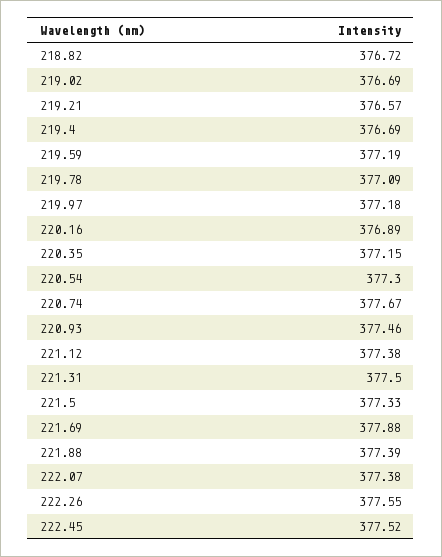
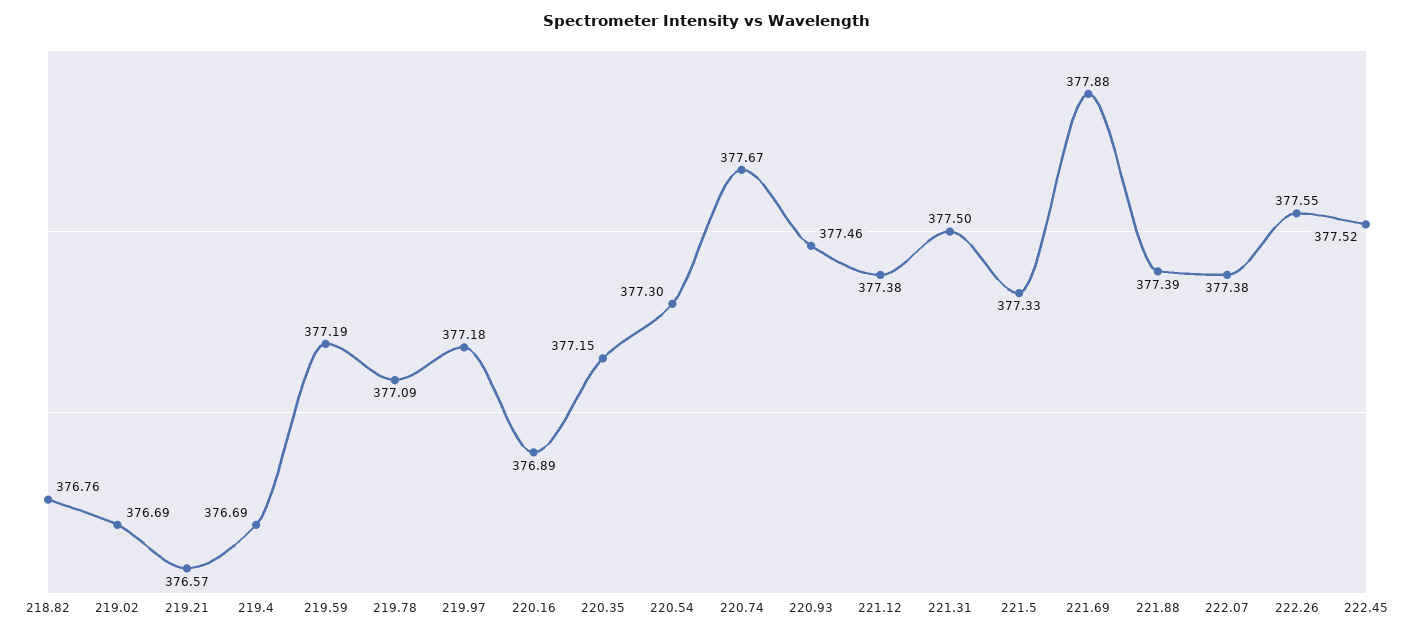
  {
-   "218.82": 376.72,
+   "218.82": 376.76,
    "219.02": 376.69,
    "219.21": 376.57,
    "219.4": 376.69,
    "219.59": 377.19,
    "219.78": 377.09,
    "219.97": 377.18,
    "220.16": 376.89,
    "220.35": 377.15,
    "220.54": 377.3,
    "220.74": 377.67,
    "220.93": 377.46,
    "221.12": 377.38,
    "221.31": 377.5,
    "221.5": 377.33,
    "221.69": 377.88,
    "221.88": 377.39,
    "222.07": 377.38,
    "222.26": 377.55,
    "222.45": 377.52
  }

